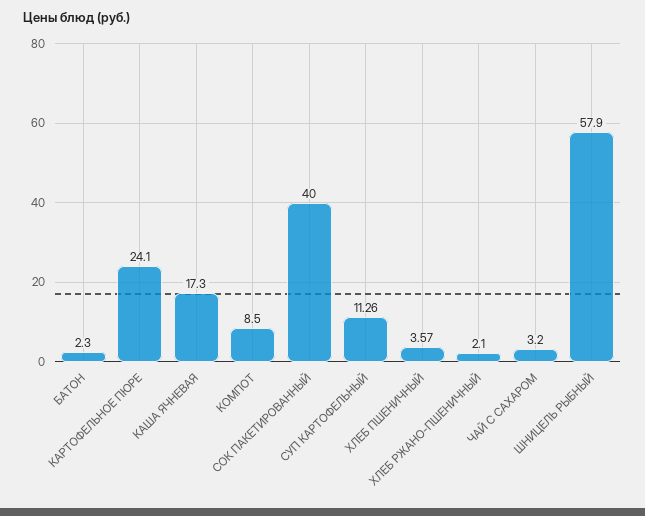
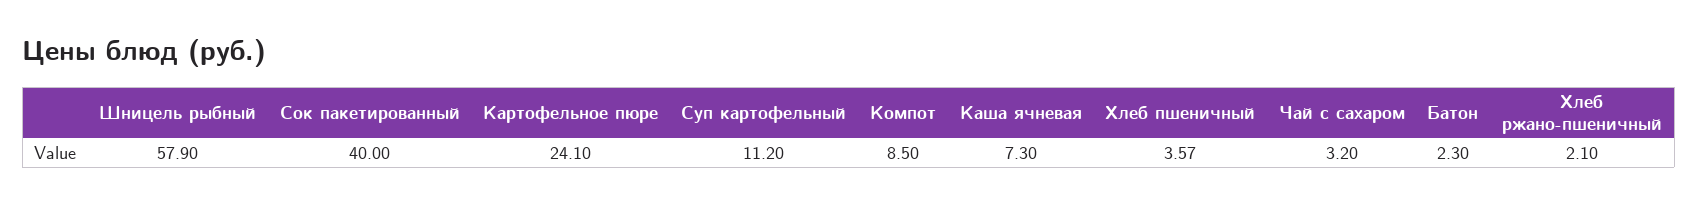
  {
    "БАТОН": 2.3,
    "КАРТОФЕЛЬНОЕ ПЮРЕ": 24.1,
-   "КАША ЯЧНЕВАЯ": 17.3,
+   "КАША ЯЧНЕВАЯ": 7.3,
    "КОМПОТ": 8.5,
    "СОК ПАКЕТИРОВАННЫЙ": 40,
-   "СУП КАРТОФЕЛЬНЫЙ": 11.26,
+   "СУП КАРТОФЕЛЬНЫЙ": 11.2,
    "ХЛЕБ ПШЕНИЧНЫЙ": 3.57,
    "ХЛЕБ РЖАНО-ПШЕНИЧНЫЙ": 2.1,
    "ЧАЙ С САХАРОМ": 3.2,
    "ШНИЦЕЛЬ РЫБНЫЙ": 57.9
  }

